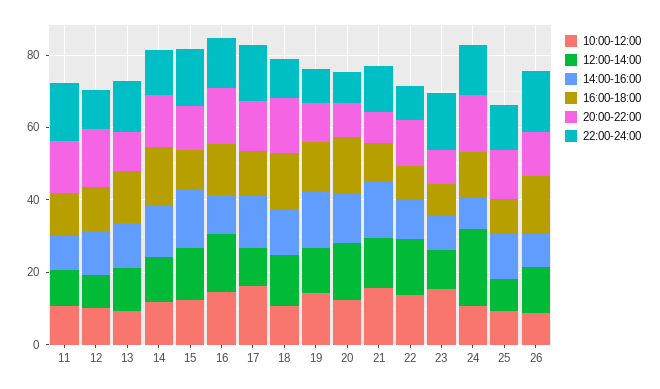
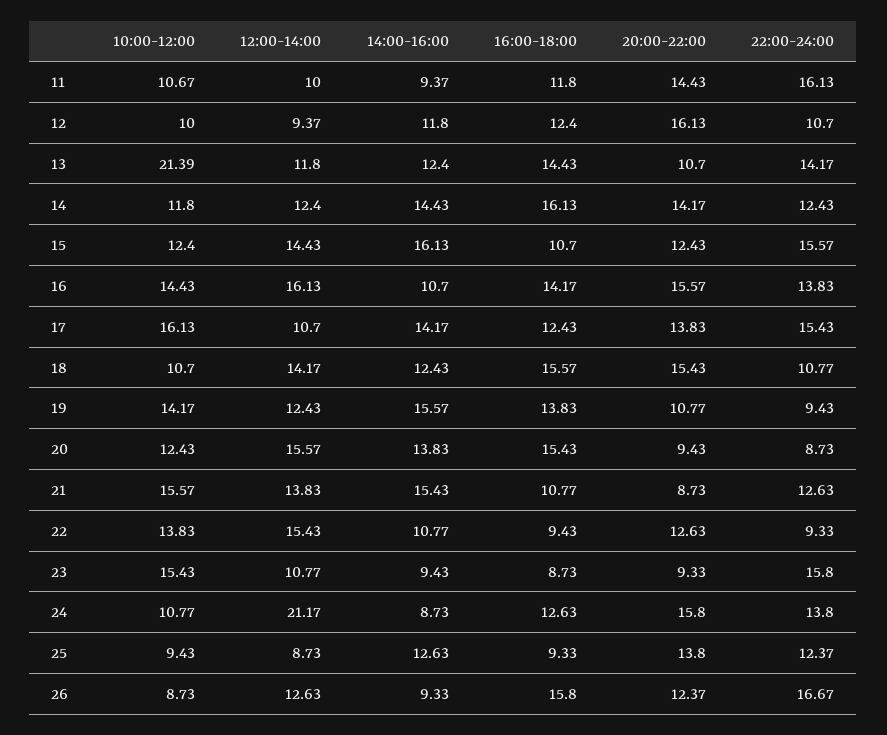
  {
    "10:00-12:00": {
      "11": 10.67,
      "12": 10,
-     "13": 10,
+     "13": 21.39,
      "14": 11.8,
      "15": 12.4,
      "16": 14.43,
      "17": 16.13,
      "18": 10.7,
      "19": 14.17,
      "20": 12.43,
      "21": 15.57,
      "22": 13.83,
      "23": 15.43,
      "24": 10.77,
      "25": 9.43,
      "26": 8.73
    },
    "12:00-14:00": {
      "11": 10,
      "12": 9.37,
      "13": 11.8,
      "14": 12.4,
      "15": 14.43,
      "16": 16.13,
      "17": 10.7,
      "18": 14.17,
      "19": 12.43,
      "20": 15.57,
      "21": 13.83,
      "22": 15.43,
      "23": 10.77,
      "24": 21.17,
      "25": 8.73,
      "26": 12.63
    },
    "14:00-16:00": {
      "11": 9.37,
      "12": 11.8,
      "13": 12.4,
      "14": 14.43,
      "15": 16.13,
      "16": 10.7,
      "17": 14.17,
      "18": 12.43,
      "19": 15.57,
      "20": 13.83,
      "21": 15.43,
      "22": 10.77,
      "23": 9.43,
      "24": 8.73,
      "25": 12.63,
      "26": 9.33
    },
    "16:00-18:00": {
      "11": 11.8,
      "12": 12.4,
      "13": 14.43,
      "14": 16.13,
      "15": 10.7,
      "16": 14.17,
      "17": 12.43,
      "18": 15.57,
      "19": 13.83,
      "20": 15.43,
      "21": 10.77,
      "22": 9.43,
      "23": 8.73,
      "24": 12.63,
      "25": 9.33,
      "26": 15.8
    },
    "20:00-22:00": {
      "11": 14.43,
      "12": 16.13,
      "13": 10.7,
      "14": 14.17,
      "15": 12.43,
      "16": 15.57,
      "17": 13.83,
      "18": 15.43,
      "19": 10.77,
      "20": 9.43,
      "21": 8.73,
      "22": 12.63,
      "23": 9.33,
      "24": 15.8,
      "25": 13.8,
      "26": 12.37
    },
    "22:00-24:00": {
      "11": 16.13,
      "12": 10.7,
      "13": 14.17,
      "14": 12.43,
      "15": 15.57,
      "16": 13.83,
      "17": 15.43,
      "18": 10.77,
      "19": 9.43,
      "20": 8.73,
      "21": 12.63,
      "22": 9.33,
      "23": 15.8,
      "24": 13.8,
      "25": 12.37,
      "26": 16.67
    }
  }

